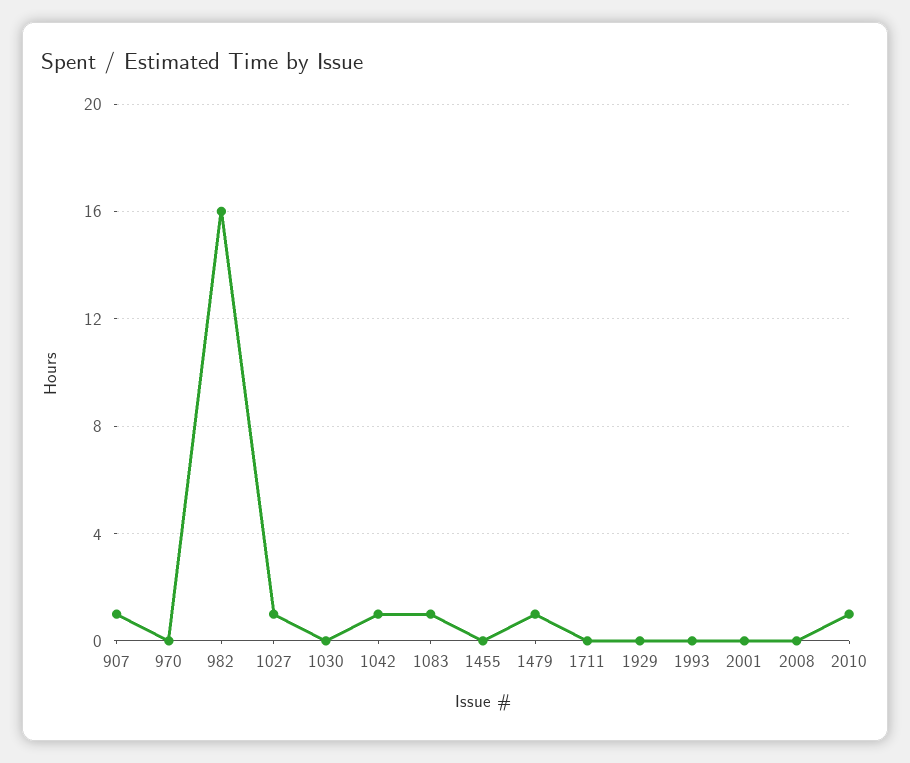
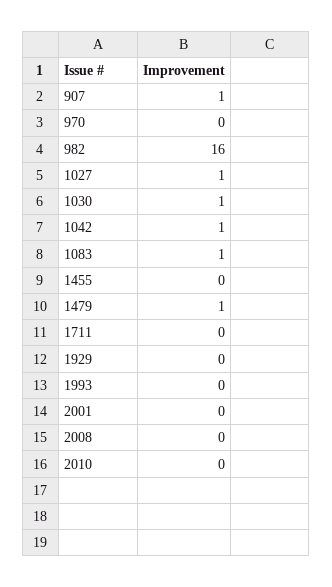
  {
    "907": 1,
    "970": 0,
    "982": 16,
    "1027": 1,
-   "1030": 0,
+   "1030": 1,
    "1042": 1,
    "1083": 1,
    "1455": 0,
    "1479": 1,
    "1711": 0,
    "1929": 0,
    "1993": 0,
    "2001": 0,
    "2008": 0,
-   "2010": 1
+   "2010": 0
  }

